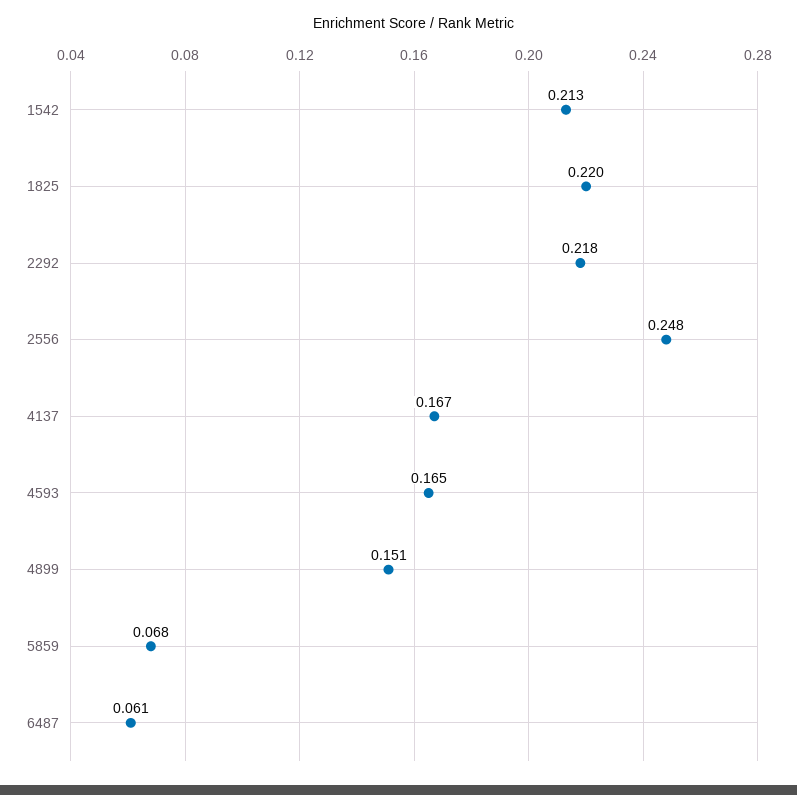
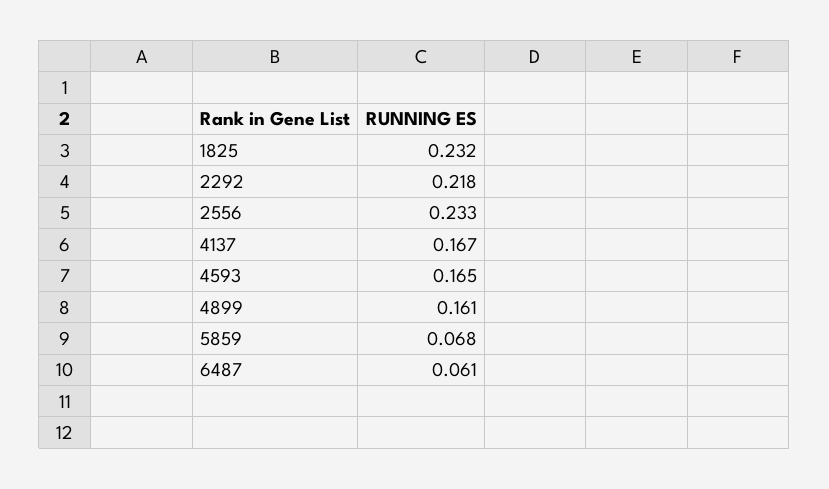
  {
-   "1542": 0.213,
-   "1825": 0.22,
+   "1825": 0.232,
    "2292": 0.218,
-   "2556": 0.248,
+   "2556": 0.233,
    "4137": 0.167,
    "4593": 0.165,
-   "4899": 0.151,
+   "4899": 0.161,
    "5859": 0.068,
    "6487": 0.061
  }

